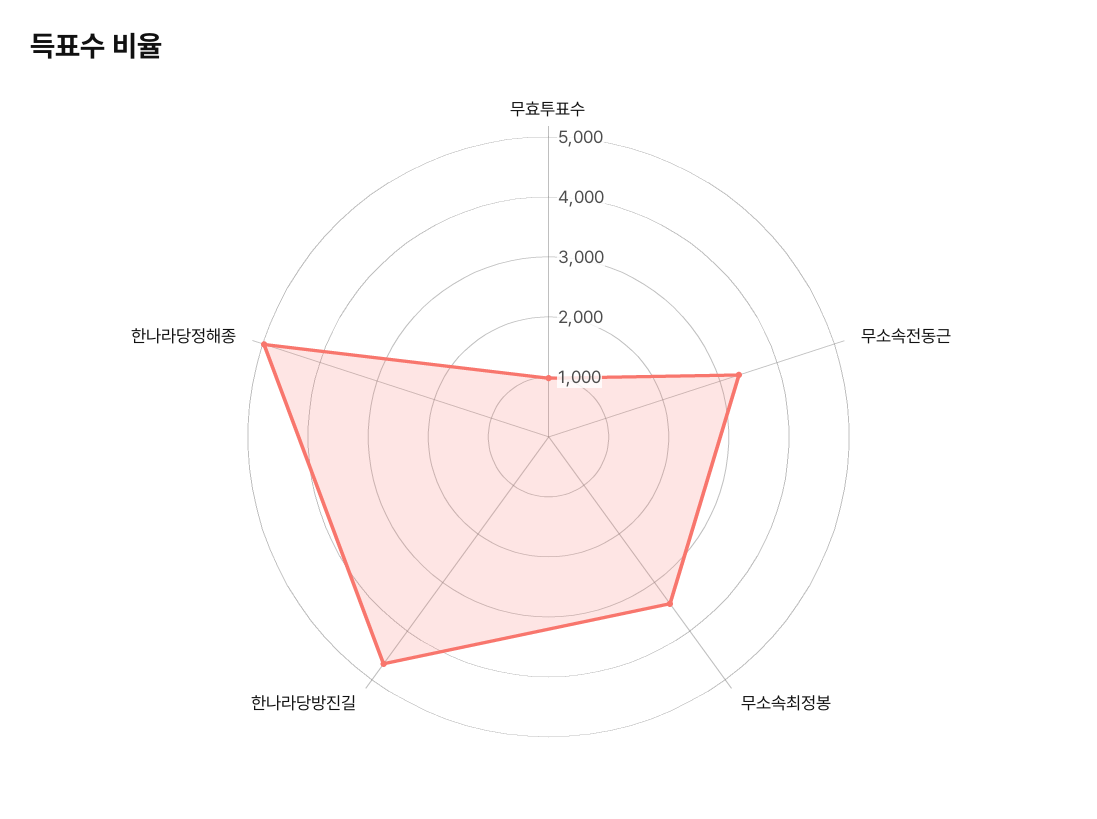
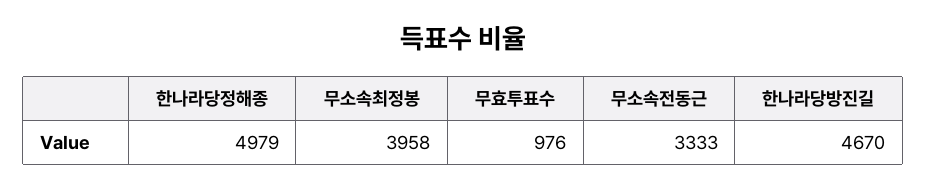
  {
    "무효투표수": 976,
    "무소속전동근": 3333,
-   "무소속최정봉": 3400,
+   "무소속최정봉": 3958,
    "한나라당방진길": 4670,
    "한나라당정해종": 4979
  }

